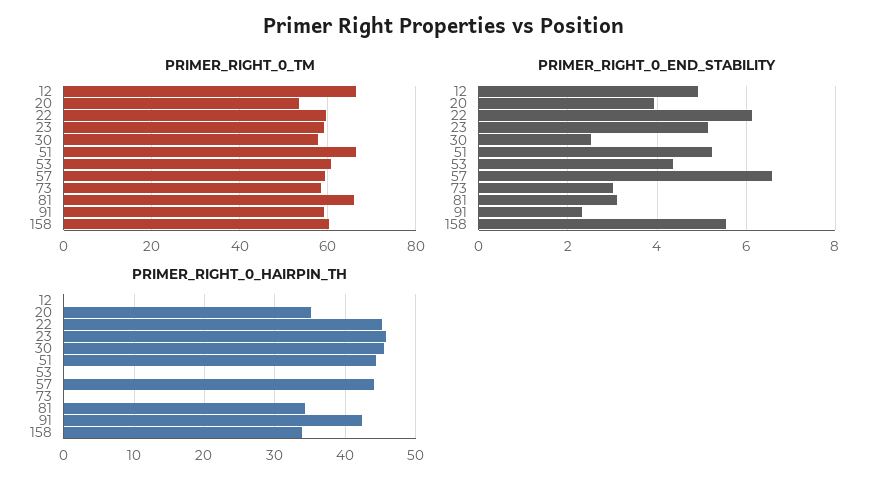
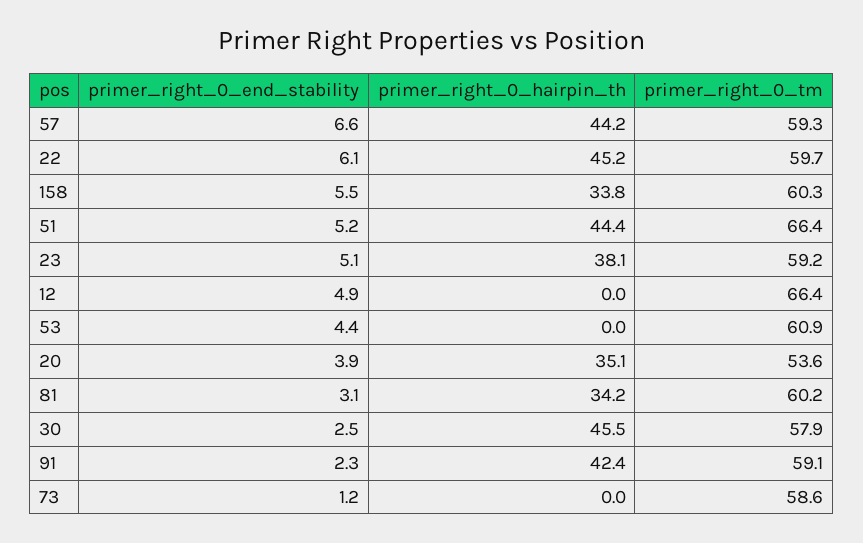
  {
    "PRIMER_RIGHT_0_TM": {
      "12": 66.4,
      "20": 53.6,
      "22": 59.7,
      "23": 59.2,
      "30": 57.9,
      "51": 66.4,
      "53": 60.9,
      "57": 59.3,
      "73": 58.6,
-     "81": 66,
+     "81": 60.2,
      "91": 59.1,
      "158": 60.3
    },
    "PRIMER_RIGHT_0_END_STABILITY": {
      "12": 4.9,
      "20": 3.9,
      "22": 6.1,
      "23": 5.1,
      "30": 2.5,
      "51": 5.2,
      "53": 4.4,
      "57": 6.6,
-     "73": 3,
+     "73": 1.2,
      "81": 3.1,
      "91": 2.3,
      "158": 5.5
    },
    "PRIMER_RIGHT_0_HAIRPIN_TH": {
      "12": 0,
      "20": 35.1,
      "22": 45.2,
-     "23": 46,
+     "23": 38.1,
      "30": 45.5,
      "51": 44.4,
      "53": 0,
      "57": 44.2,
      "73": 0,
      "81": 34.2,
      "91": 42.4,
      "158": 33.8
    }
  }

